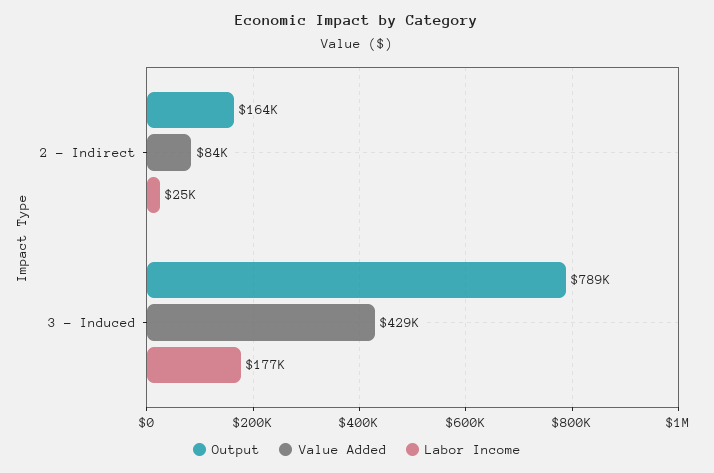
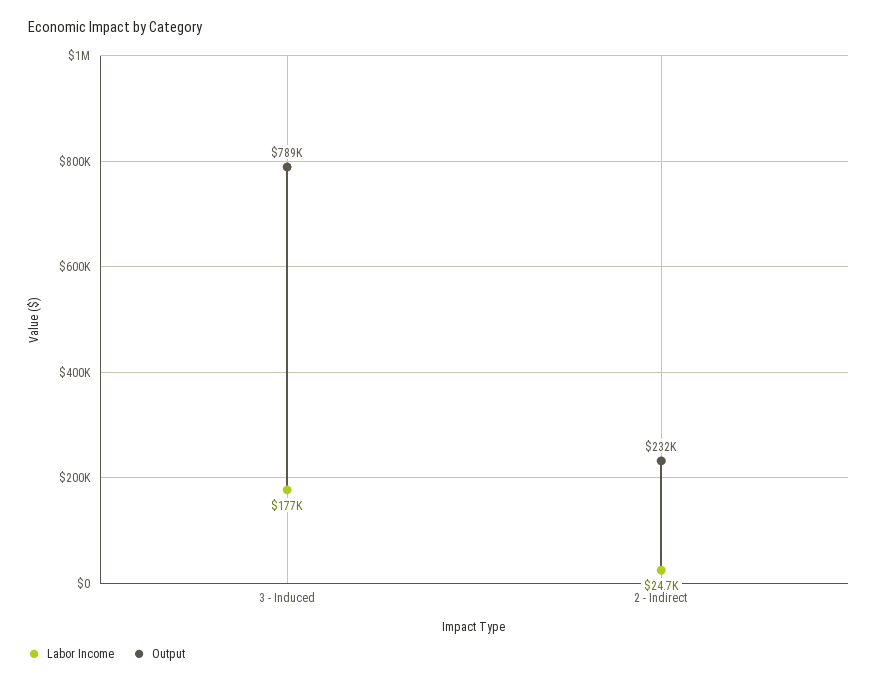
  {
    "Output": {
-     "2 - Indirect": 164000,
+     "2 - Indirect": 232000,
      "3 - Induced": 789000
    },
-   "Value Added": {
-     "2 - Indirect": 84000,
-     "3 - Induced": 429000
-   },
    "Labor Income": {
      "2 - Indirect": 24700,
      "3 - Induced": 177000
    }
  }

